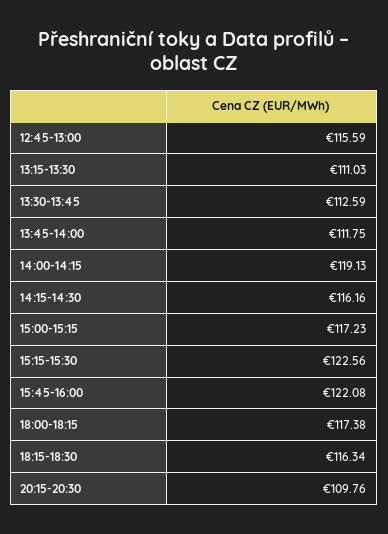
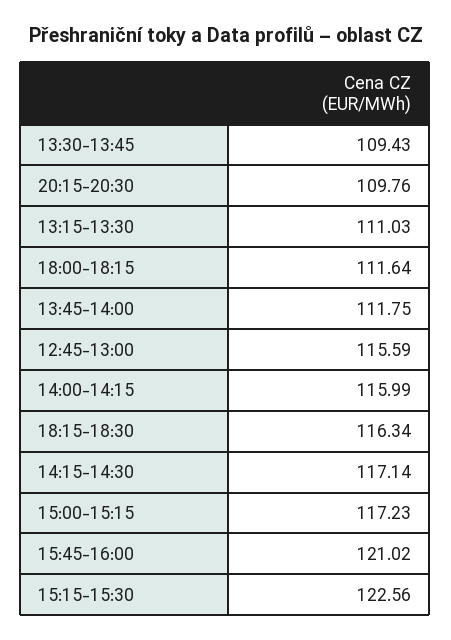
  {
    "12:45-13:00": 115.59,
    "13:15-13:30": 111.03,
-   "13:30-13:45": 112.59,
+   "13:30-13:45": 109.43,
    "13:45-14:00": 111.75,
-   "14:00-14:15": 119.13,
+   "14:00-14:15": 115.99,
-   "14:15-14:30": 116.16,
+   "14:15-14:30": 117.14,
    "15:00-15:15": 117.23,
    "15:15-15:30": 122.56,
-   "15:45-16:00": 122.08,
+   "15:45-16:00": 121.02,
-   "18:00-18:15": 117.38,
+   "18:00-18:15": 111.64,
    "18:15-18:30": 116.34,
    "20:15-20:30": 109.76
  }

